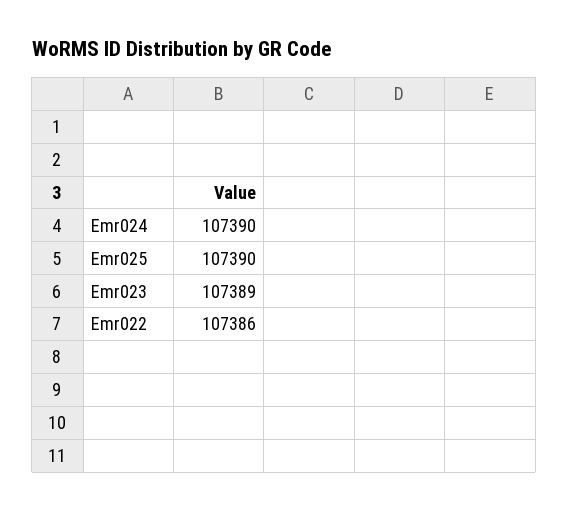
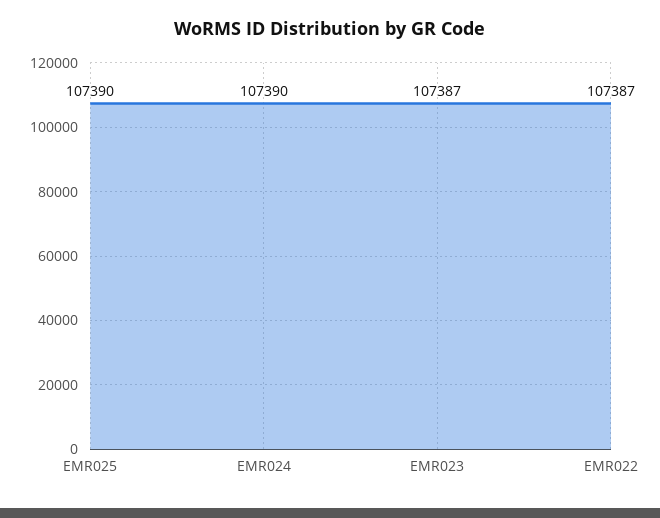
  {
    "Emr024": 107390,
    "Emr025": 107390,
-   "Emr023": 107389,
+   "Emr023": 107387,
-   "Emr022": 107386
+   "Emr022": 107387
  }

